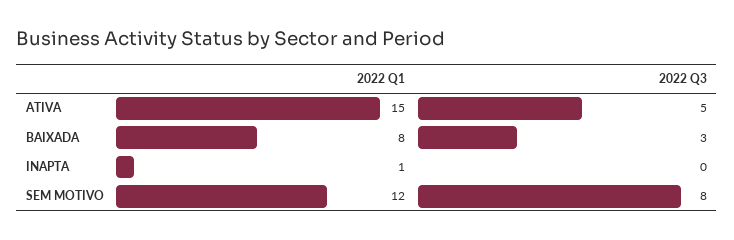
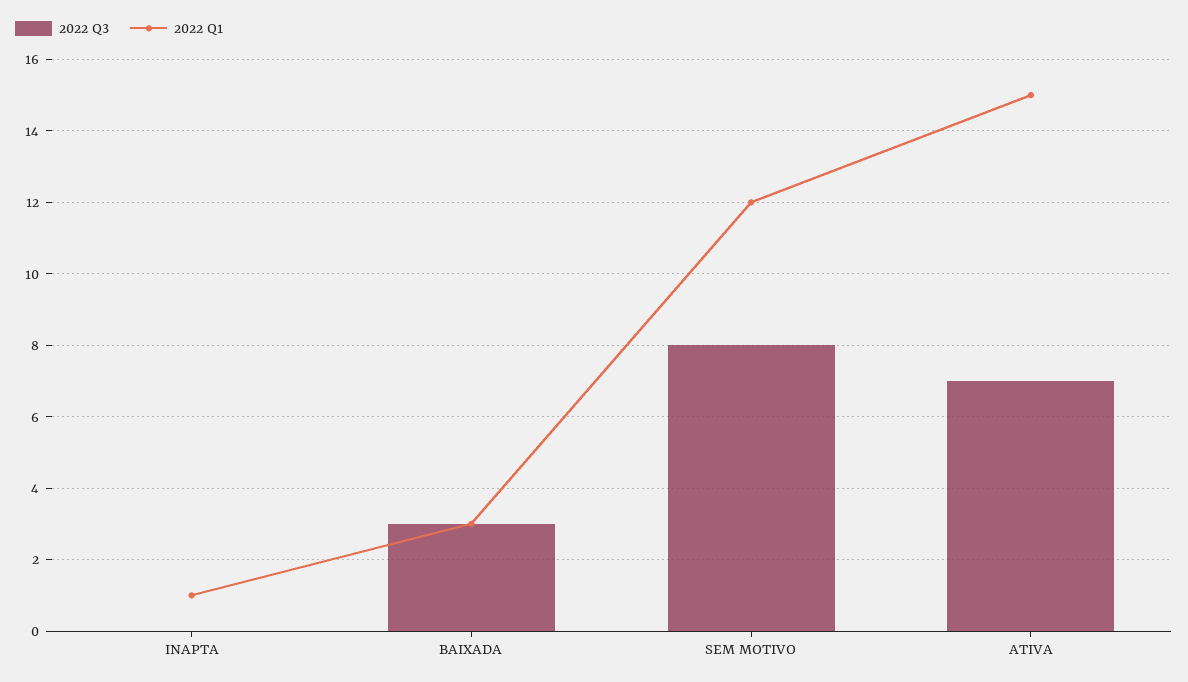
  {
    "2022 Q1": {
      "ATIVA": 15,
-     "BAIXADA": 8,
+     "BAIXADA": 3,
      "INAPTA": 1,
      "SEM MOTIVO": 12
    },
    "2022 Q3": {
-     "ATIVA": 5,
+     "ATIVA": 7,
      "BAIXADA": 3,
      "INAPTA": 0,
      "SEM MOTIVO": 8
    }
  }

